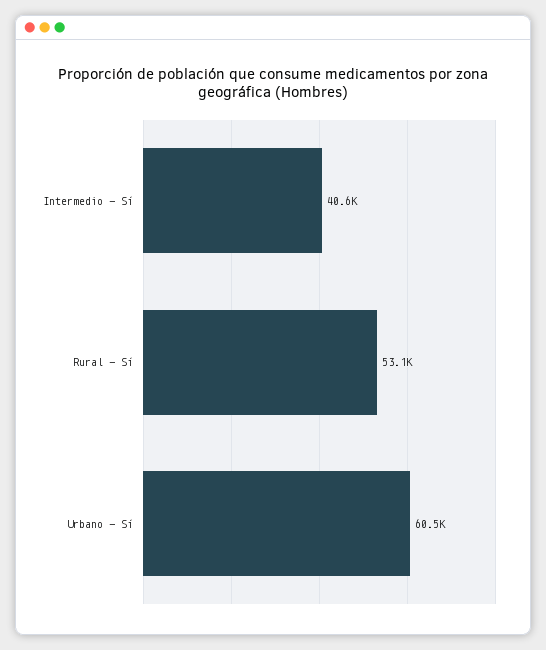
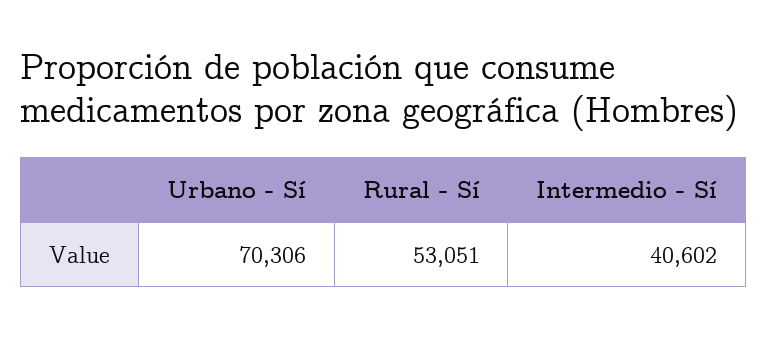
  {
    "Intermedio - Sí": 40602,
    "Rural - Sí": 53051,
-   "Urbano - Sí": 60500
+   "Urbano - Sí": 70306
  }

